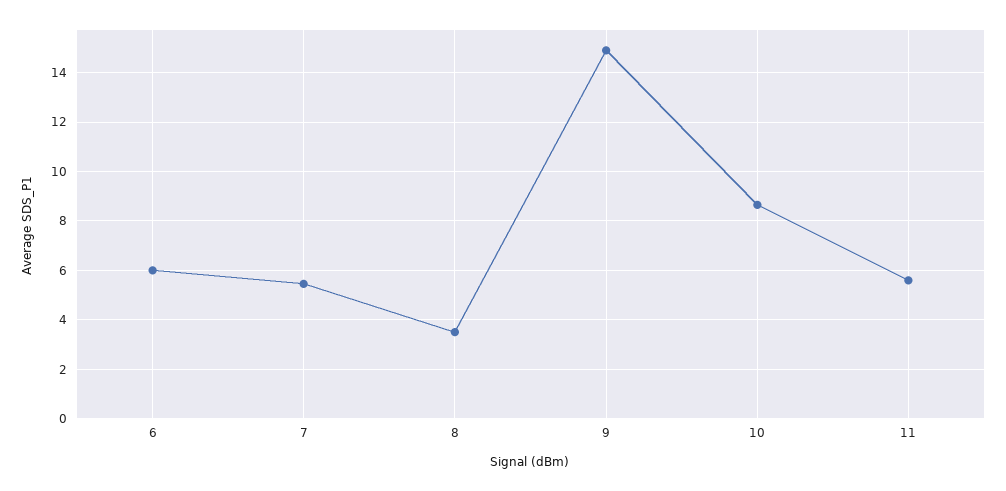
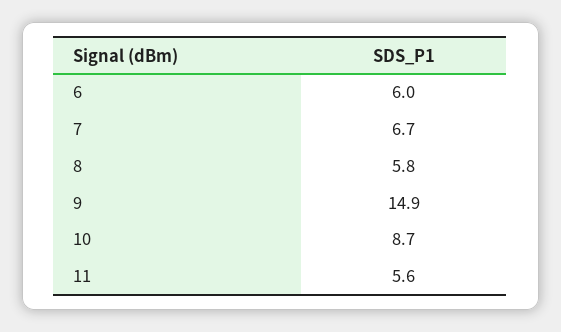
  {
    "6": 6,
-   "7": 5.5,
+   "7": 6.7,
-   "8": 3.5,
+   "8": 5.8,
    "9": 14.9,
    "10": 8.7,
    "11": 5.6
  }

